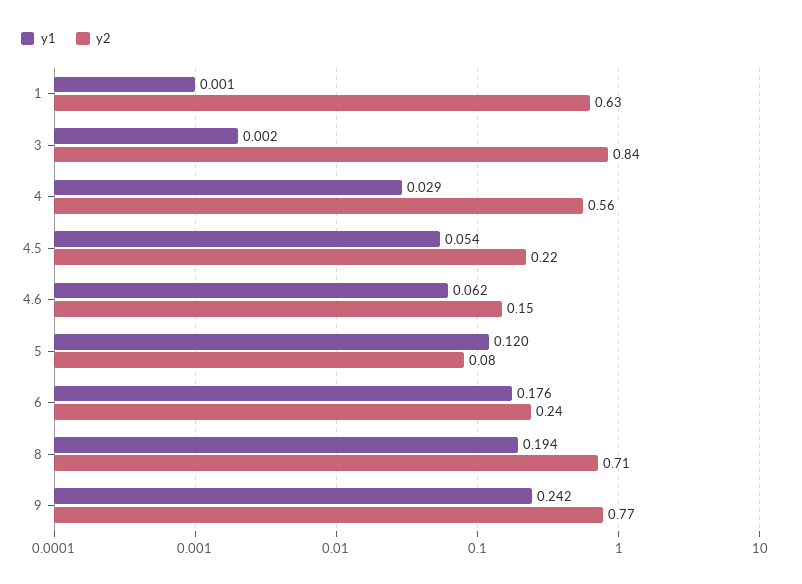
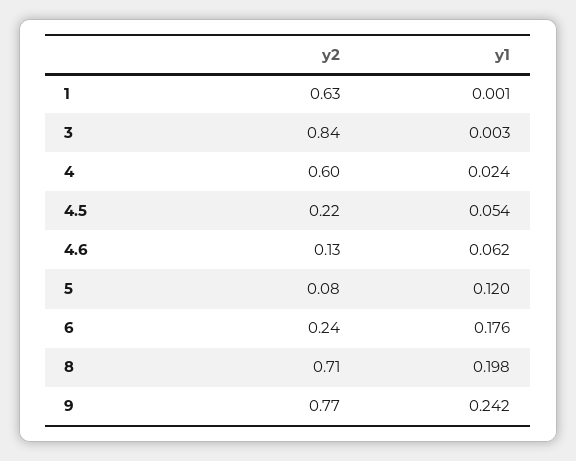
  {
    "y1": {
      "1": 0.001,
-     "3": 0.002,
+     "3": 0.003,
-     "4": 0.029,
+     "4": 0.024,
      "4.5": 0.054,
      "4.6": 0.062,
      "5": 0.12,
      "6": 0.176,
-     "8": 0.194,
+     "8": 0.198,
      "9": 0.242
    },
    "y2": {
      "1": 0.63,
      "3": 0.84,
-     "4": 0.56,
+     "4": 0.6,
      "4.5": 0.22,
-     "4.6": 0.15,
+     "4.6": 0.13,
      "5": 0.08,
      "6": 0.24,
      "8": 0.71,
      "9": 0.77
    }
  }

